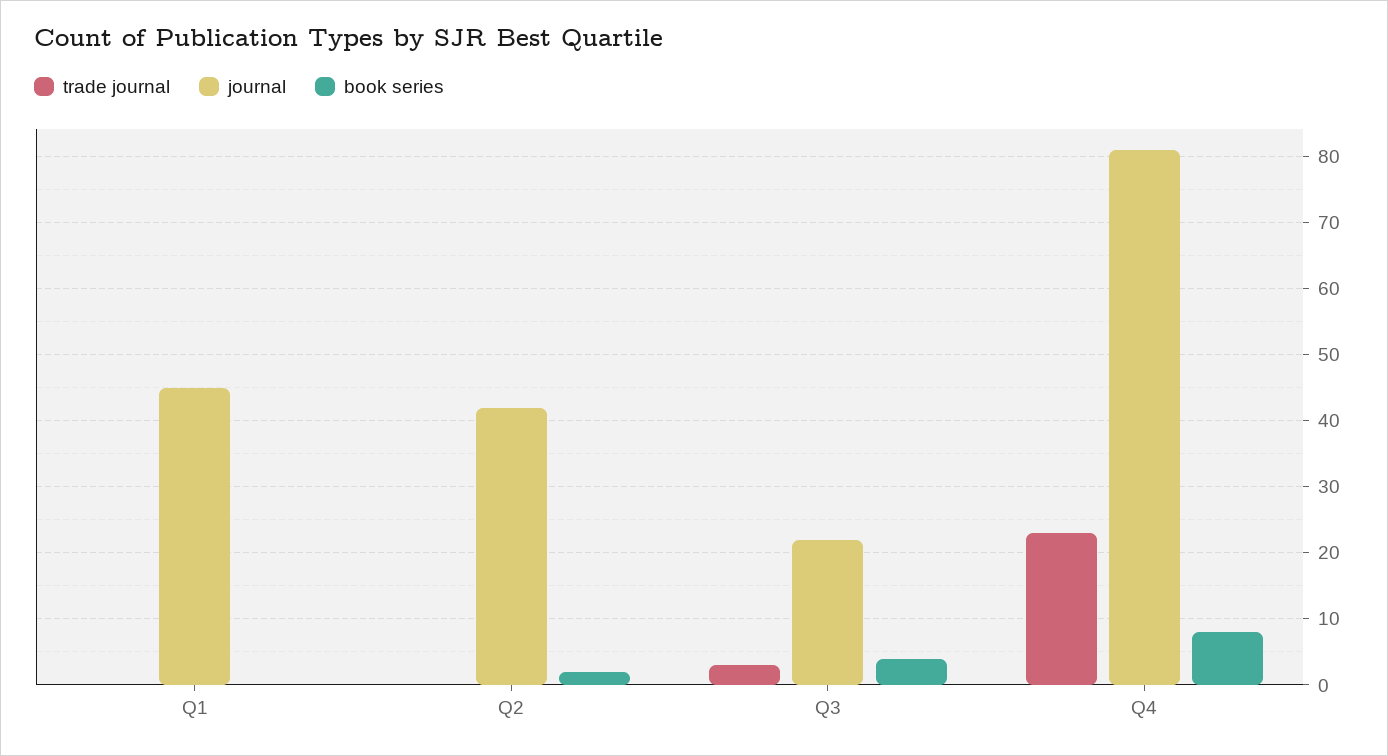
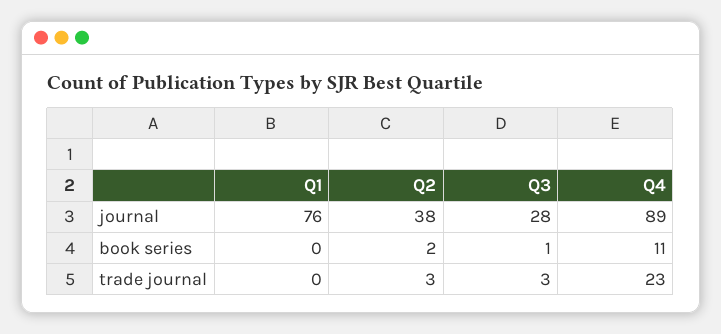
  {
    "trade journal": {
      "Q1": 0,
-     "Q2": 0,
+     "Q2": 3,
      "Q3": 3,
      "Q4": 23
    },
    "journal": {
-     "Q1": 45,
+     "Q1": 76,
-     "Q2": 42,
+     "Q2": 38,
-     "Q3": 22,
+     "Q3": 28,
-     "Q4": 81
+     "Q4": 89
    },
    "book series": {
      "Q1": 0,
      "Q2": 2,
-     "Q3": 4,
+     "Q3": 1,
-     "Q4": 8
+     "Q4": 11
    }
  }

